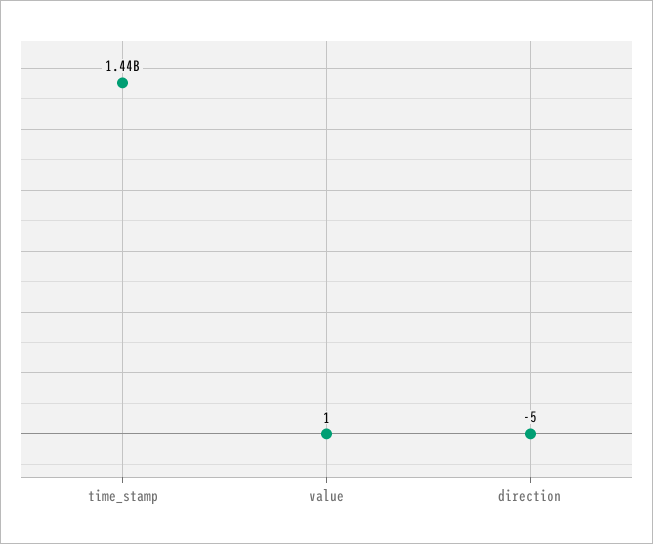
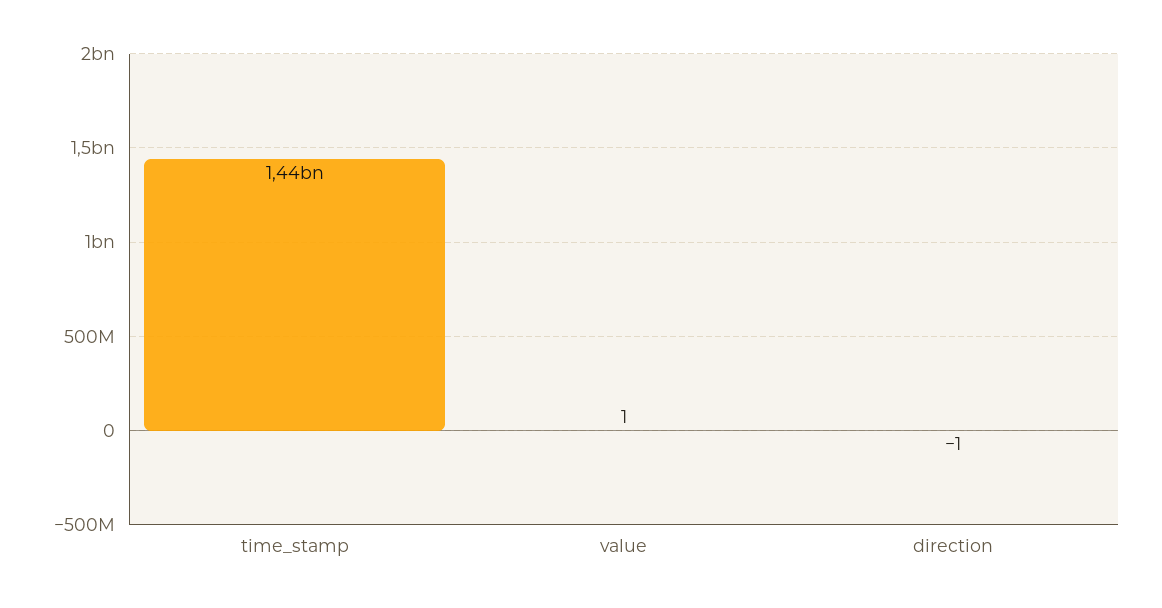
  {
    "time_stamp": 1440000000,
    "value": 1,
-   "direction": -5
+   "direction": -1
  }

